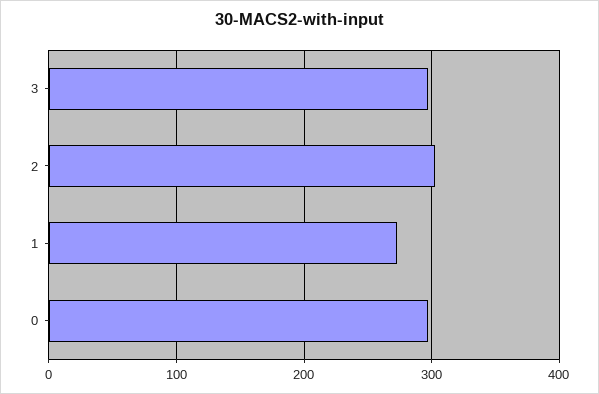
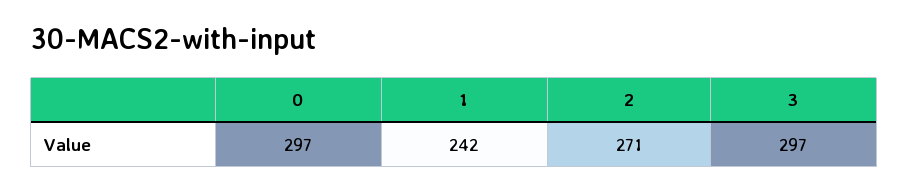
  {
    "3": 297,
-   "2": 300,
+   "2": 271,
-   "1": 270,
+   "1": 242,
    "0": 297
  }

